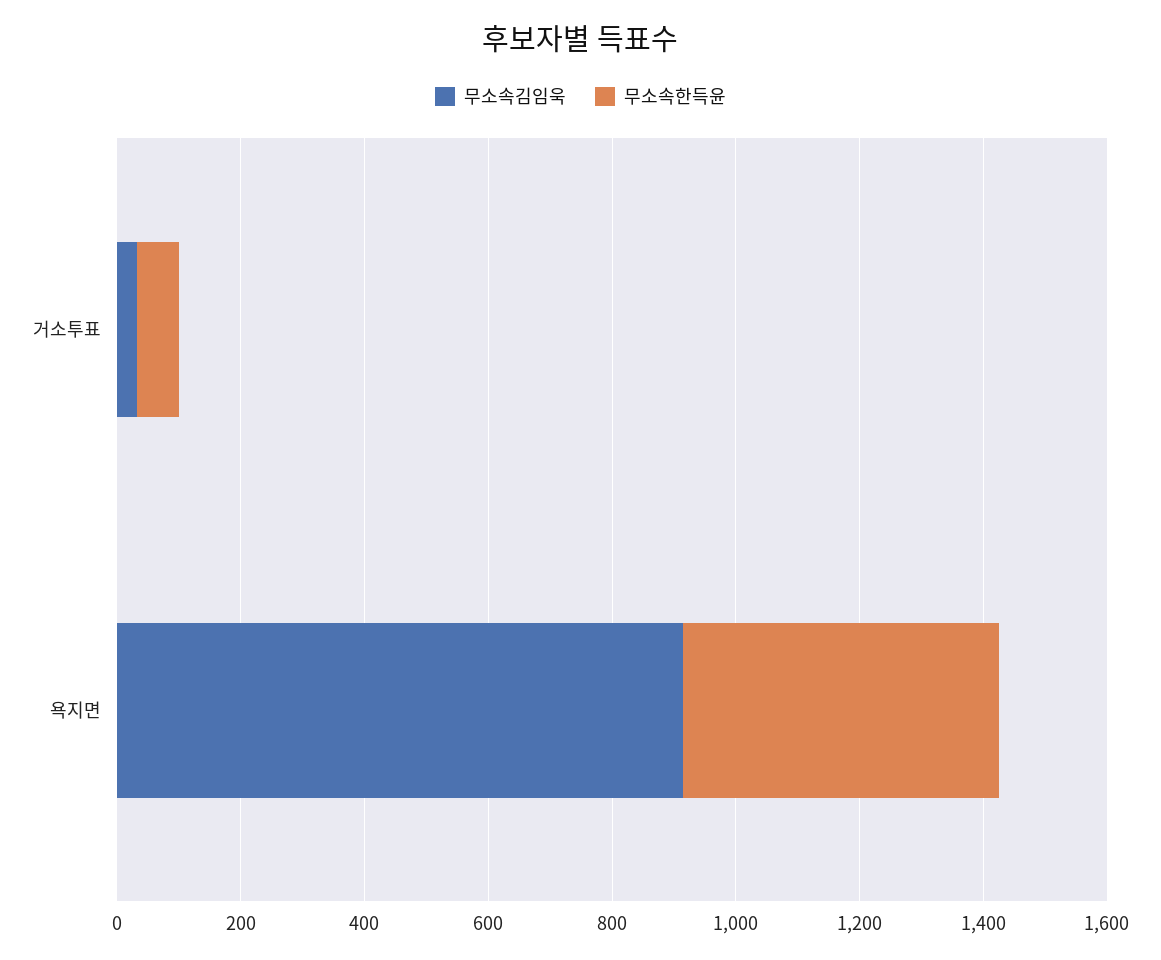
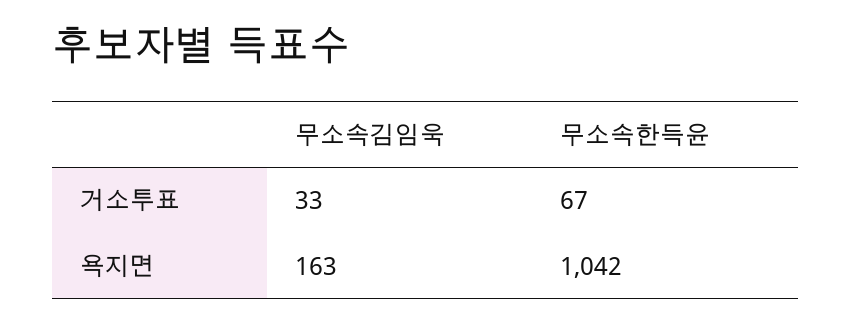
  {
    "무소속김임욱": {
      "거소투표": 33,
-     "욕지면": 900
+     "욕지면": 163
    },
    "무소속한득윤": {
      "거소투표": 67,
-     "욕지면": 500
+     "욕지면": 1042
    }
  }

